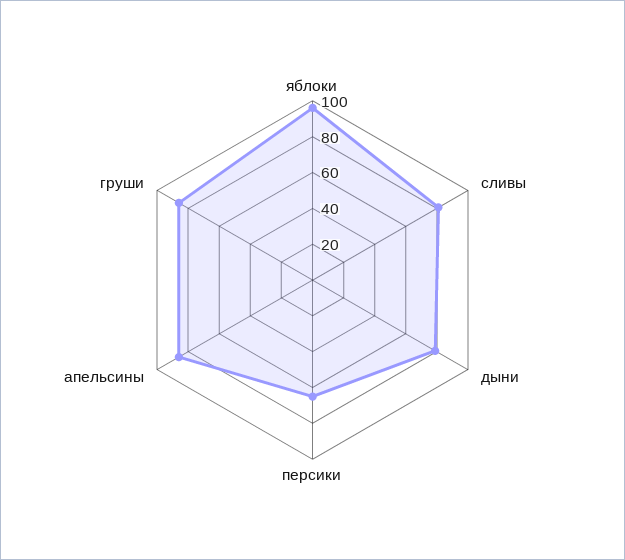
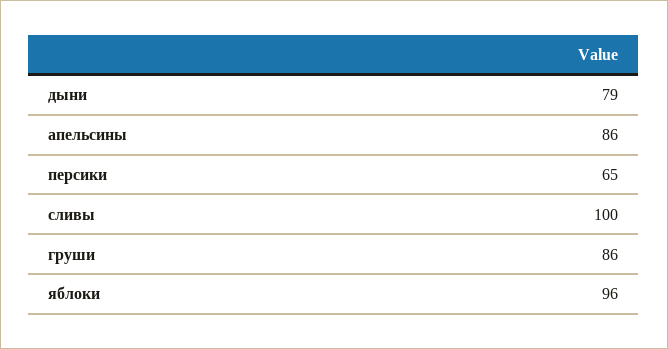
  {
    "яблоки": 96,
-   "сливы": 80,
+   "сливы": 100,
    "дыни": 79,
    "персики": 65,
    "апельсины": 86,
    "груши": 86
  }

